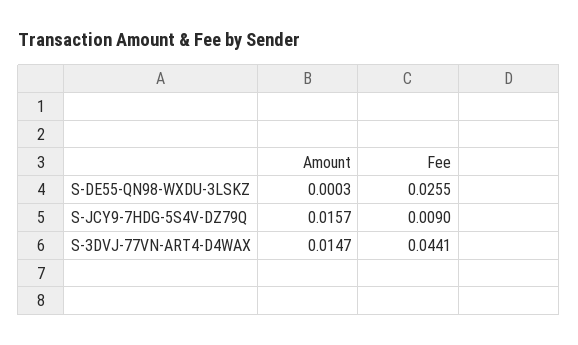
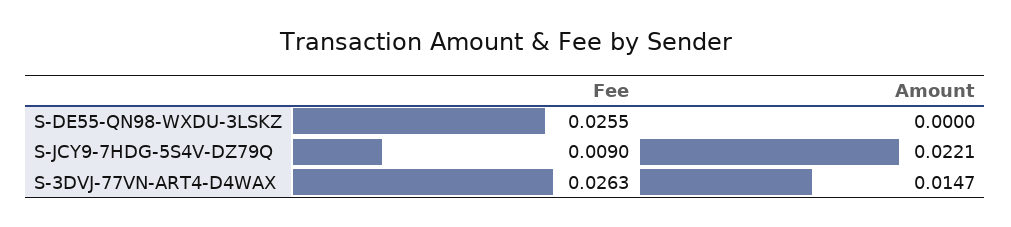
  {
    "Amount": {
-     "S-DE55-QN98-WXDU-3LSKZ": 0.0003,
+     "S-DE55-QN98-WXDU-3LSKZ": 0,
-     "S-JCY9-7HDG-5S4V-DZ79Q": 0.0157,
+     "S-JCY9-7HDG-5S4V-DZ79Q": 0.0221,
      "S-3DVJ-77VN-ART4-D4WAX": 0.0147
    },
    "Fee": {
      "S-DE55-QN98-WXDU-3LSKZ": 0.0255,
      "S-JCY9-7HDG-5S4V-DZ79Q": 0.009,
-     "S-3DVJ-77VN-ART4-D4WAX": 0.0441
+     "S-3DVJ-77VN-ART4-D4WAX": 0.0263
    }
  }

